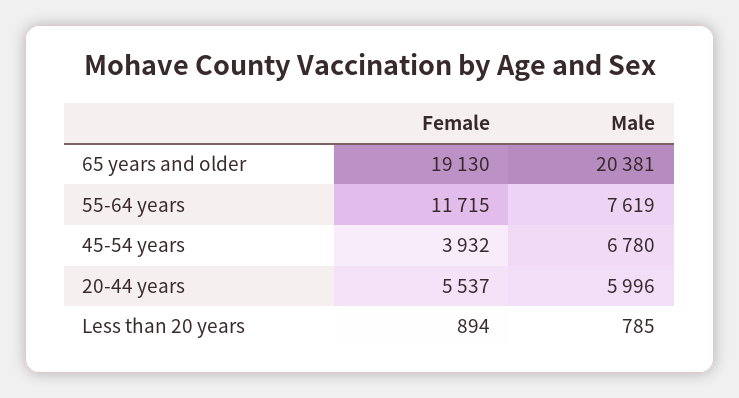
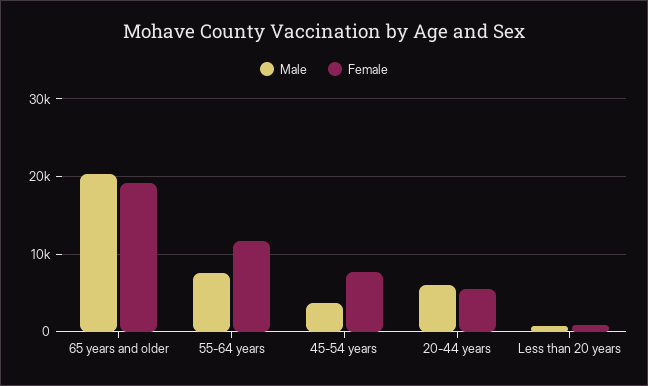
  {
    "Female": {
      "65 years and older": 19130,
      "55-64 years": 11715,
-     "45-54 years": 3932,
+     "45-54 years": 8000,
      "20-44 years": 5537,
      "Less than 20 years": 894
    },
    "Male": {
      "65 years and older": 20381,
      "55-64 years": 7619,
-     "45-54 years": 6780,
+     "45-54 years": 4000,
      "20-44 years": 5996,
      "Less than 20 years": 785
    }
  }

